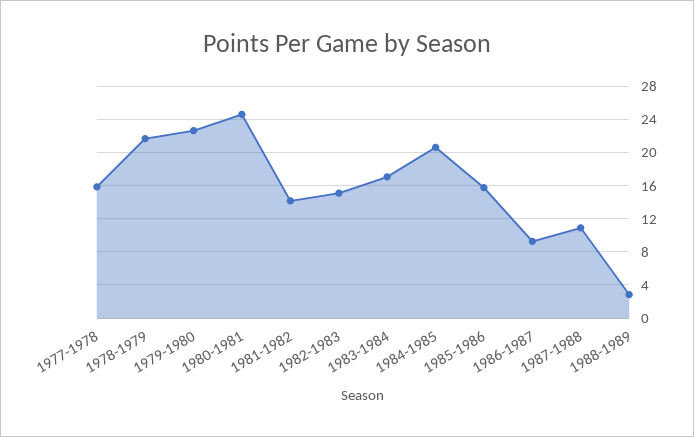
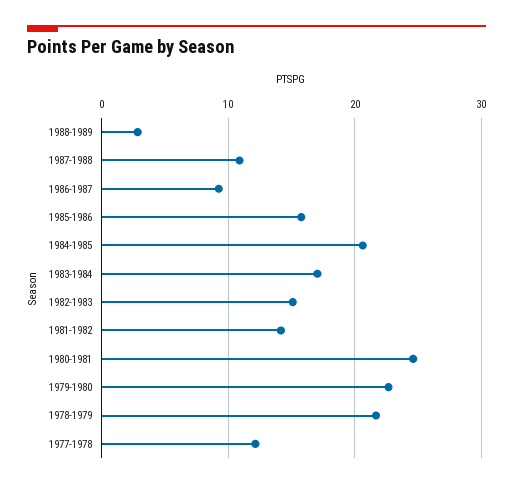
  {
-   "1977-1978": 16,
+   "1977-1978": 12,
    "1978-1979": 22,
    "1979-1980": 23,
    "1980-1981": 25,
    "1981-1982": 14,
    "1982-1983": 15,
    "1983-1984": 17,
    "1984-1985": 21,
    "1985-1986": 16,
    "1986-1987": 9,
    "1987-1988": 11,
    "1988-1989": 3
  }

